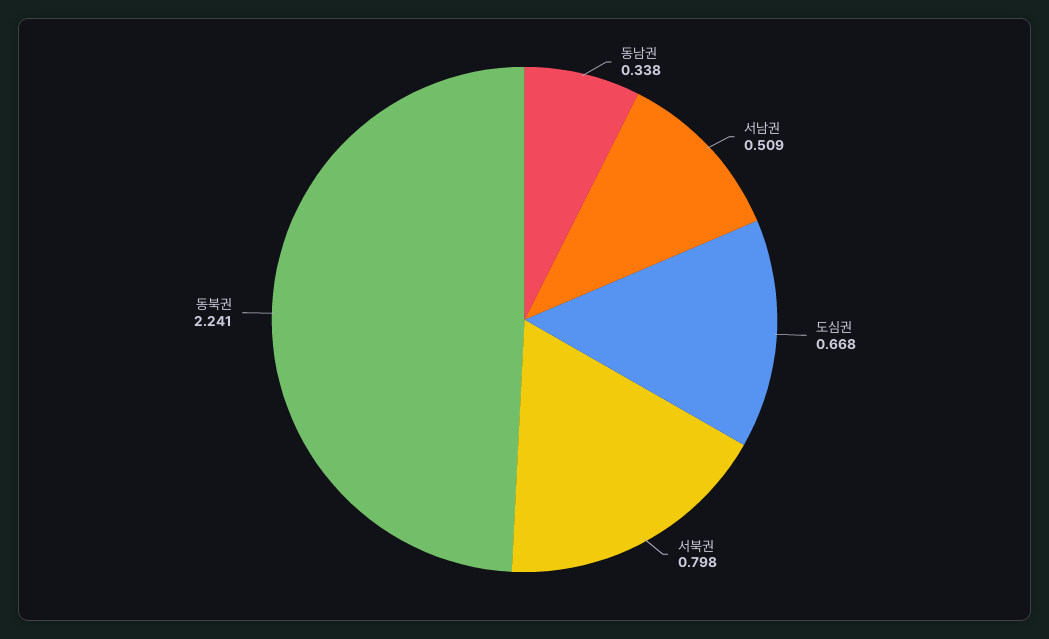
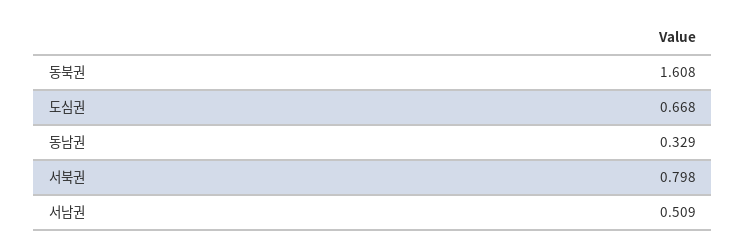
  {
-   "동남권": 0.338,
+   "동남권": 0.329,
    "서남권": 0.509,
    "도심권": 0.668,
    "서북권": 0.798,
-   "동북권": 2.241
+   "동북권": 1.608
  }

